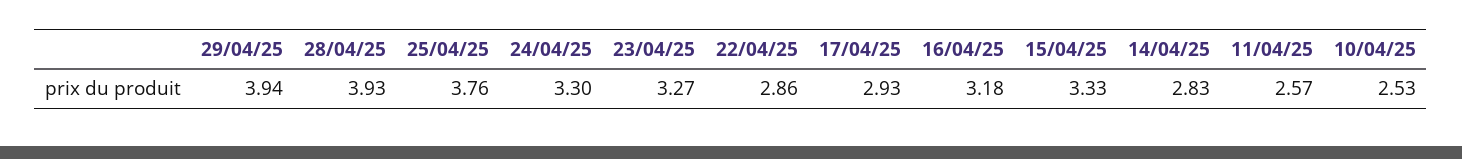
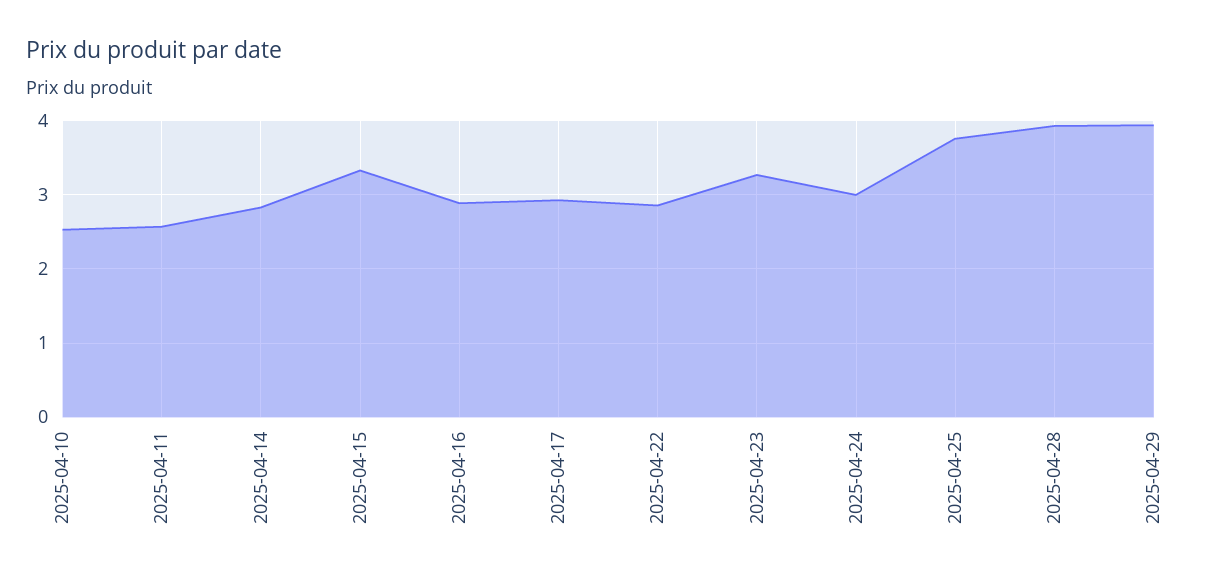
  {
    "29/04/25": 3.94,
    "28/04/25": 3.93,
    "25/04/25": 3.76,
-   "24/04/25": 3.3,
+   "24/04/25": 3,
    "23/04/25": 3.27,
    "22/04/25": 2.86,
    "17/04/25": 2.93,
-   "16/04/25": 3.18,
+   "16/04/25": 2.9,
    "15/04/25": 3.33,
    "14/04/25": 2.83,
    "11/04/25": 2.57,
    "10/04/25": 2.53
  }

